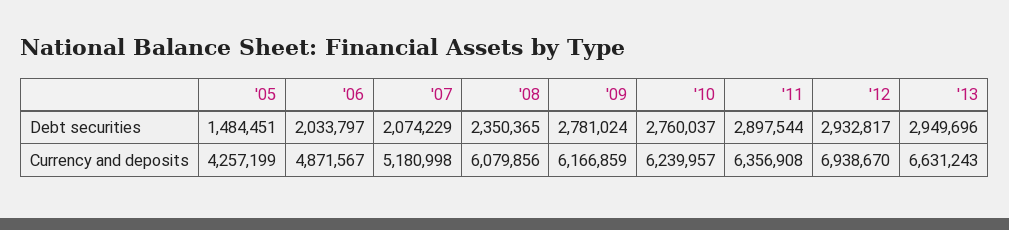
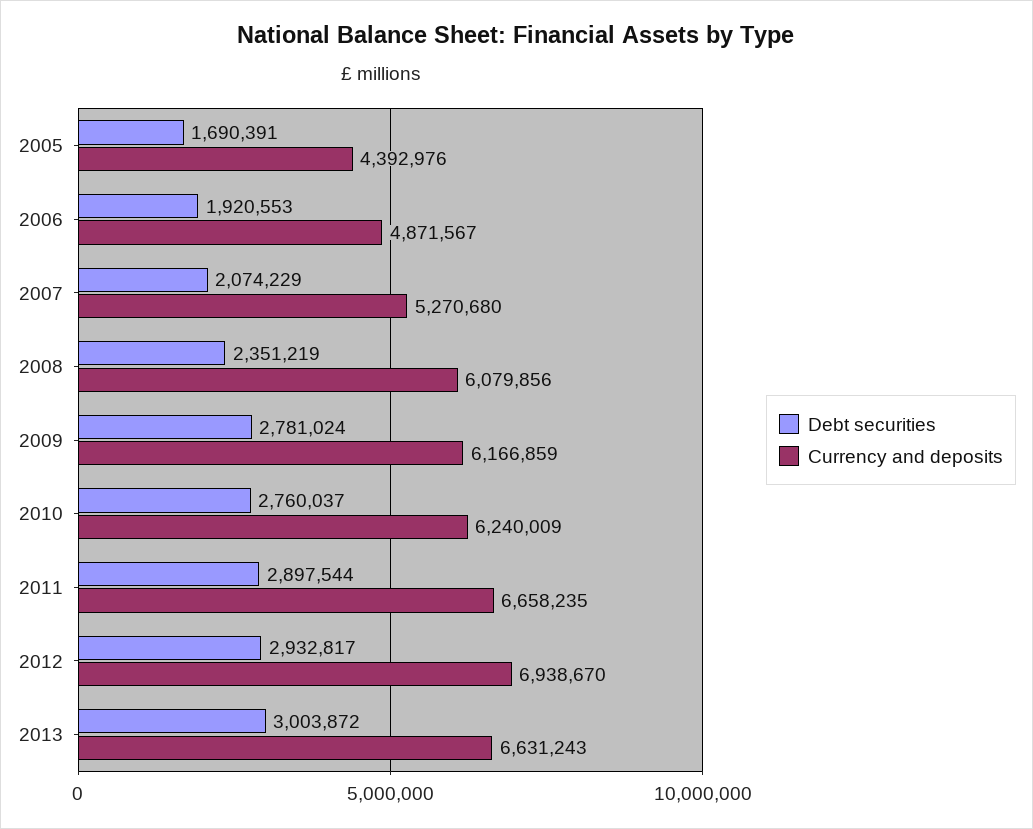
  {
    "Debt securities": {
-     "'05": 1484451,
+     "'05": 1690391,
-     "'06": 2033797,
+     "'06": 1920553,
      "'07": 2074229,
-     "'08": 2350365,
+     "'08": 2351219,
      "'09": 2781024,
      "'10": 2760037,
      "'11": 2897544,
      "'12": 2932817,
-     "'13": 2949696
+     "'13": 3003872
    },
    "Currency and deposits": {
-     "'05": 4257199,
+     "'05": 4392976,
      "'06": 4871567,
-     "'07": 5180998,
+     "'07": 5270680,
      "'08": 6079856,
      "'09": 6166859,
-     "'10": 6239957,
+     "'10": 6240009,
-     "'11": 6356908,
+     "'11": 6658235,
      "'12": 6938670,
      "'13": 6631243
    }
  }

